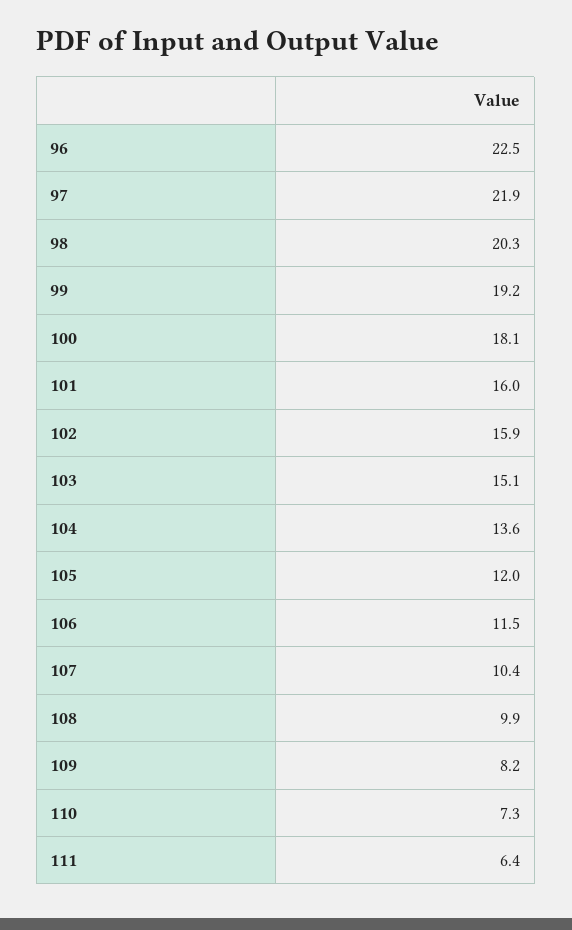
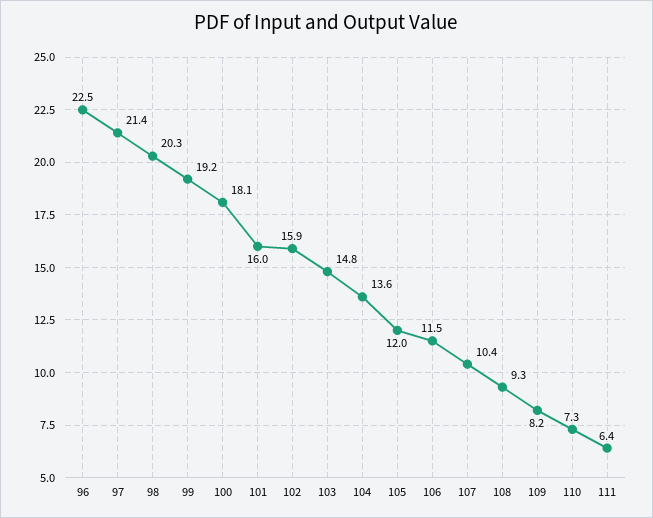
  {
    "96": 22.5,
-   "97": 21.9,
+   "97": 21.4,
    "98": 20.3,
    "99": 19.2,
    "100": 18.1,
    "101": 16,
    "102": 15.9,
-   "103": 15.1,
+   "103": 14.8,
    "104": 13.6,
    "105": 12,
    "106": 11.5,
    "107": 10.4,
-   "108": 9.9,
+   "108": 9.3,
    "109": 8.2,
    "110": 7.3,
    "111": 6.4
  }

